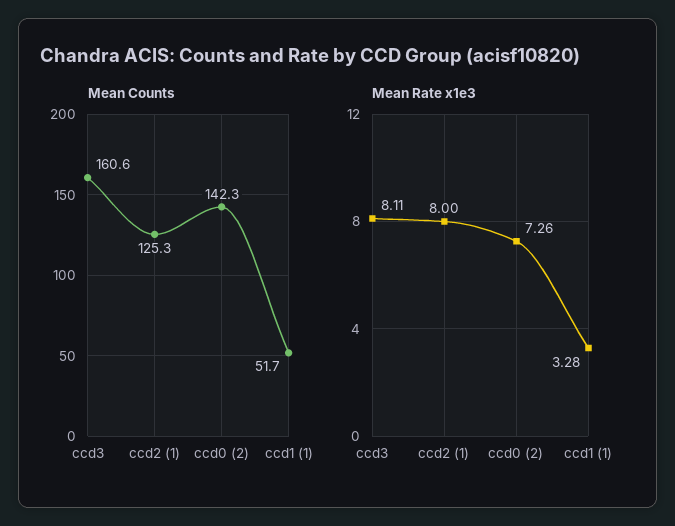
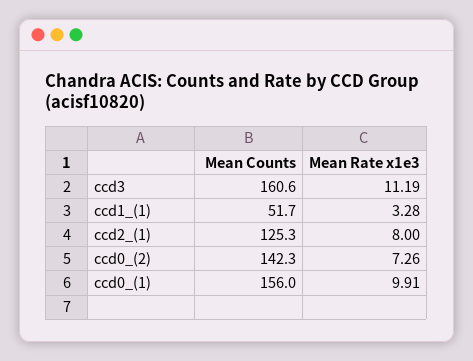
  {
    "Mean Counts": {
      "ccd3": 160.6,
      "ccd2 (1)": 125.3,
      "ccd0 (2)": 142.3,
-     "ccd1 (1)": 51.7
+     "ccd1 (1)": 51.7,
+     "ccd0_(1)": 156
    },
    "Mean Rate x1e3": {
-     "ccd3": 8.11,
+     "ccd3": 11.19,
      "ccd2 (1)": 8,
      "ccd0 (2)": 7.26,
-     "ccd1 (1)": 3.28
+     "ccd1 (1)": 3.28,
+     "ccd0_(1)": 9.91
    }
  }

